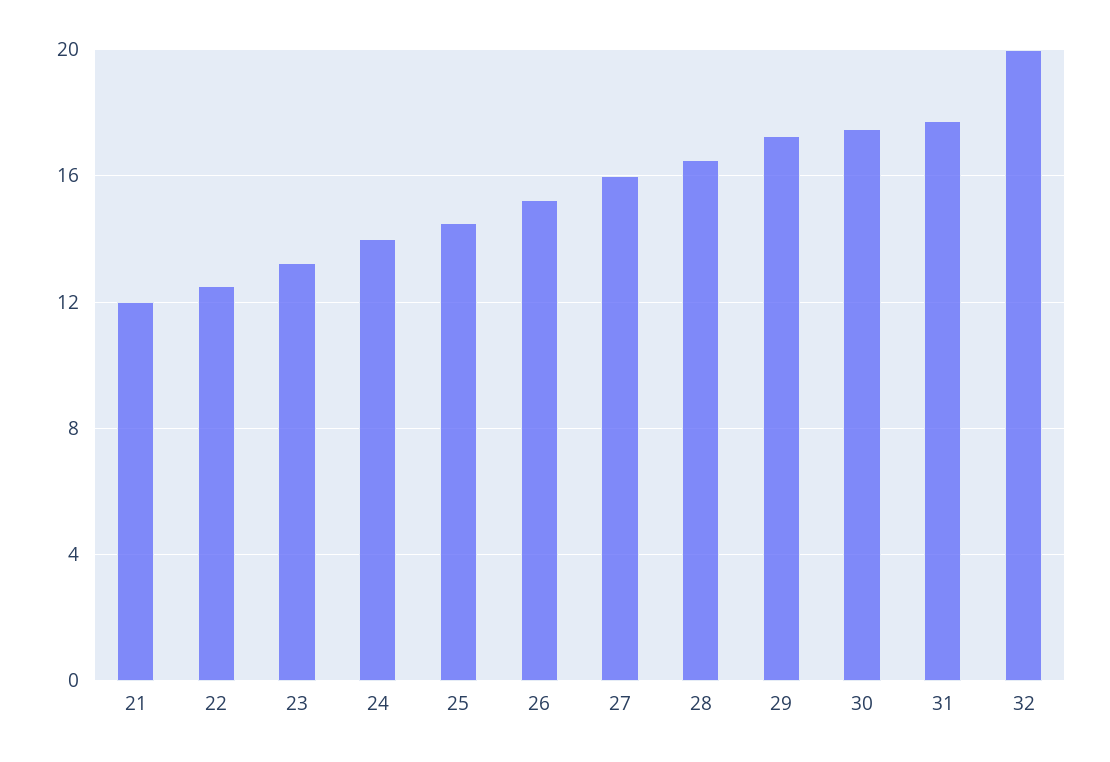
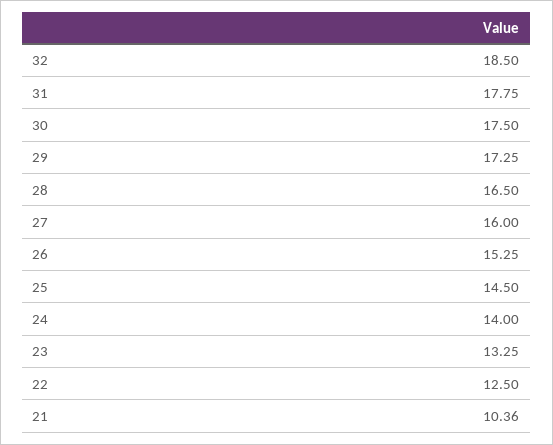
  {
-   "21": 12,
+   "21": 10.36,
    "22": 12.5,
    "23": 13.25,
    "24": 14,
    "25": 14.5,
    "26": 15.25,
    "27": 16,
    "28": 16.5,
    "29": 17.25,
    "30": 17.5,
    "31": 17.75,
-   "32": 20
+   "32": 18.5
  }

